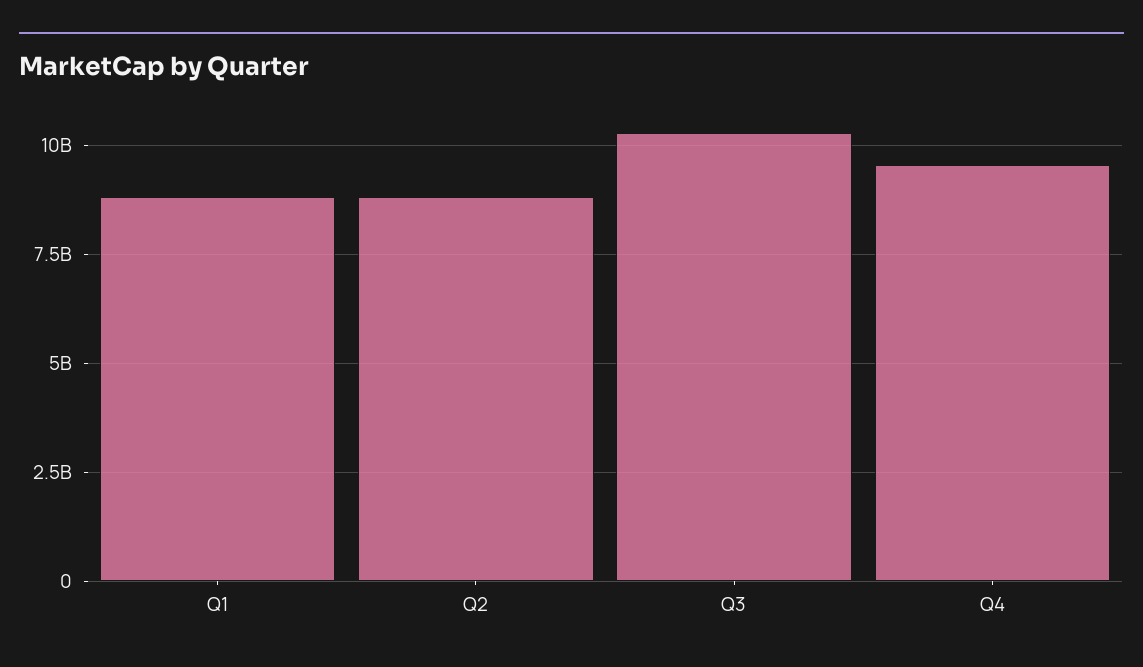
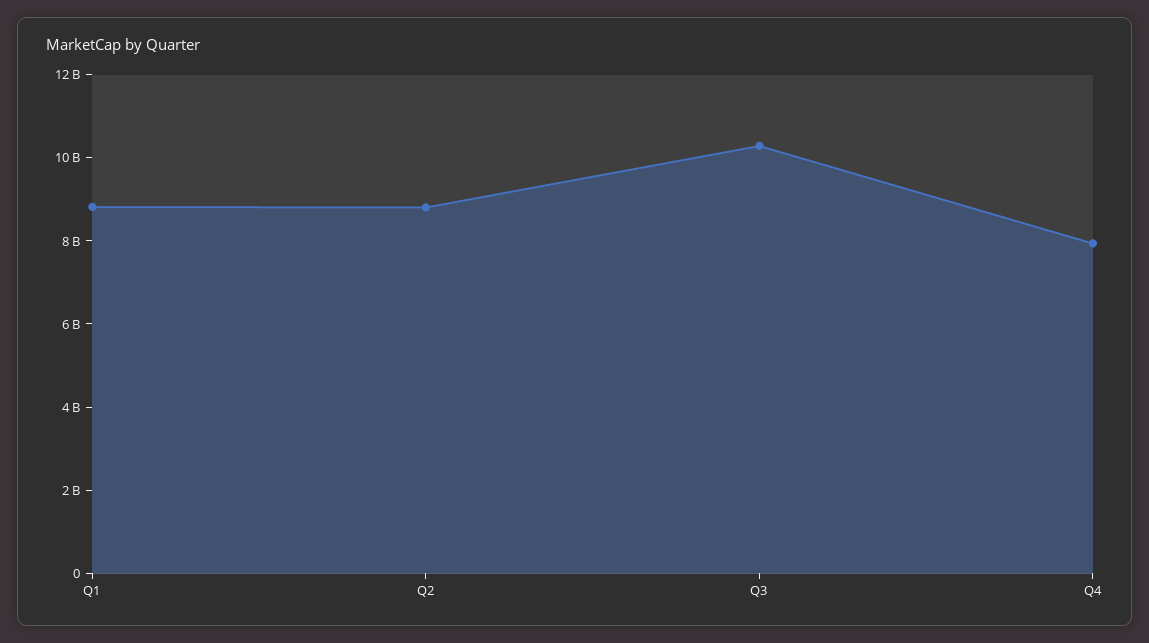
  {
    "Q1": 8750000000,
    "Q2": 8750000000,
    "Q3": 10250000000,
-   "Q4": 9500000000
+   "Q4": 8000000000
  }

